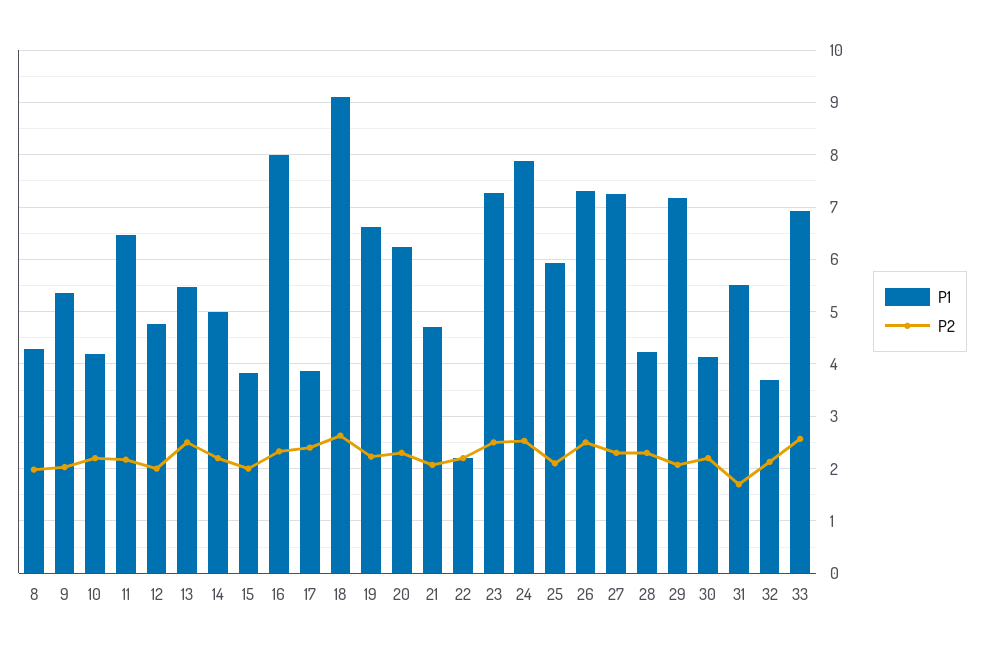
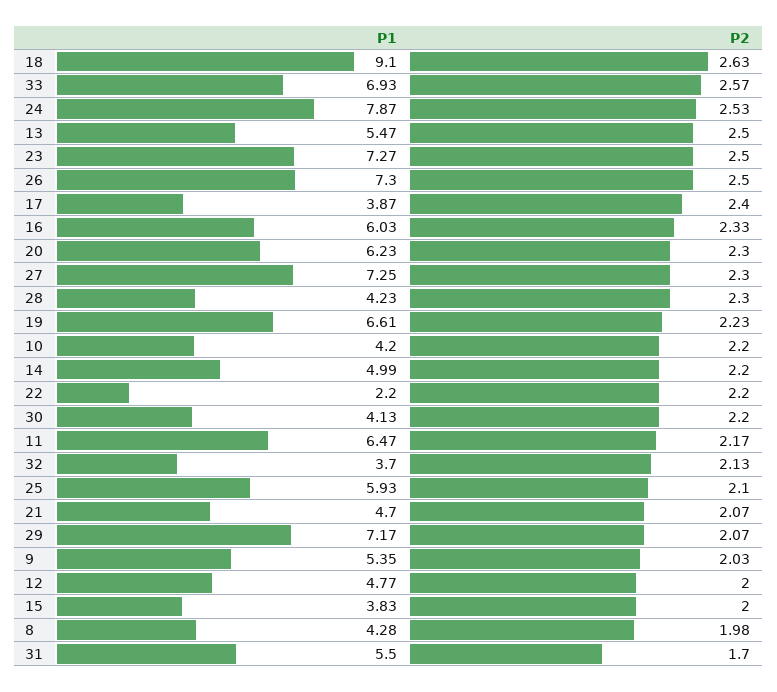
  {
    "P1": {
      "8": 4.28,
      "9": 5.35,
      "10": 4.2,
      "11": 6.47,
      "12": 4.77,
      "13": 5.47,
      "14": 4.99,
      "15": 3.83,
-     "16": 8,
+     "16": 6.03,
      "17": 3.87,
      "18": 9.1,
      "19": 6.61,
      "20": 6.23,
      "21": 4.7,
      "22": 2.2,
      "23": 7.27,
      "24": 7.87,
      "25": 5.93,
      "26": 7.3,
      "27": 7.25,
      "28": 4.23,
      "29": 7.17,
      "30": 4.13,
      "31": 5.5,
      "32": 3.7,
      "33": 6.93
    },
    "P2": {
      "8": 1.98,
      "9": 2.03,
      "10": 2.2,
      "11": 2.17,
      "12": 2,
      "13": 2.5,
      "14": 2.2,
      "15": 2,
      "16": 2.33,
      "17": 2.4,
      "18": 2.63,
      "19": 2.23,
      "20": 2.3,
      "21": 2.07,
      "22": 2.2,
      "23": 2.5,
      "24": 2.53,
      "25": 2.1,
      "26": 2.5,
      "27": 2.3,
      "28": 2.3,
      "29": 2.07,
      "30": 2.2,
      "31": 1.7,
      "32": 2.13,
      "33": 2.57
    }
  }

